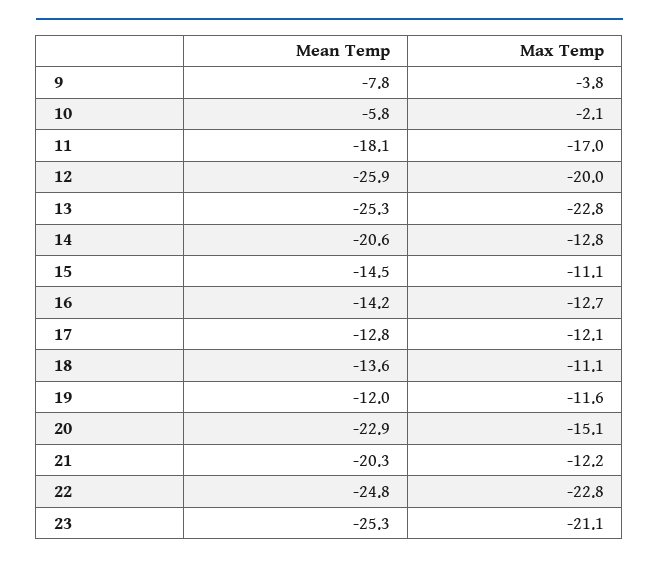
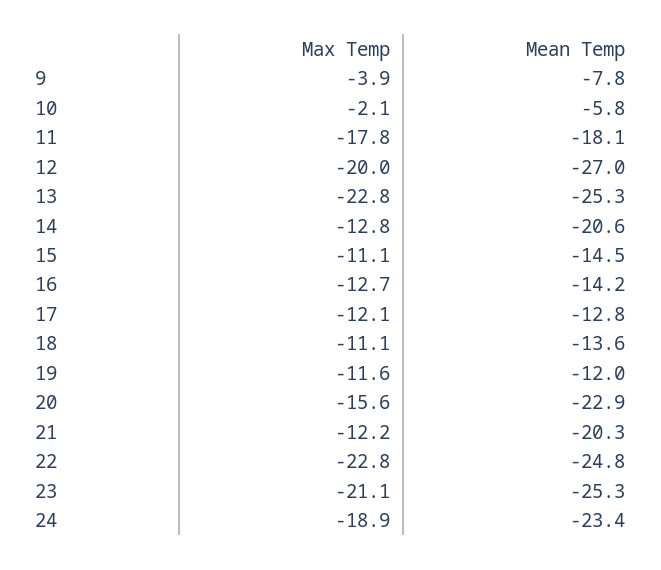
  {
    "Mean Temp": {
      "9": -7.8,
      "10": -5.8,
      "11": -18.1,
-     "12": -25.9,
+     "12": -27,
      "13": -25.3,
      "14": -20.6,
      "15": -14.5,
      "16": -14.2,
      "17": -12.8,
      "18": -13.6,
      "19": -12,
      "20": -22.9,
      "21": -20.3,
      "22": -24.8,
-     "23": -25.3
+     "23": -25.3,
+     "24": -23.4
    },
    "Max Temp": {
-     "9": -3.8,
+     "9": -3.9,
      "10": -2.1,
-     "11": -17,
+     "11": -17.8,
      "12": -20,
      "13": -22.8,
      "14": -12.8,
      "15": -11.1,
      "16": -12.7,
      "17": -12.1,
      "18": -11.1,
      "19": -11.6,
-     "20": -15.1,
+     "20": -15.6,
      "21": -12.2,
      "22": -22.8,
-     "23": -21.1
+     "23": -21.1,
+     "24": -18.9
    }
  }

